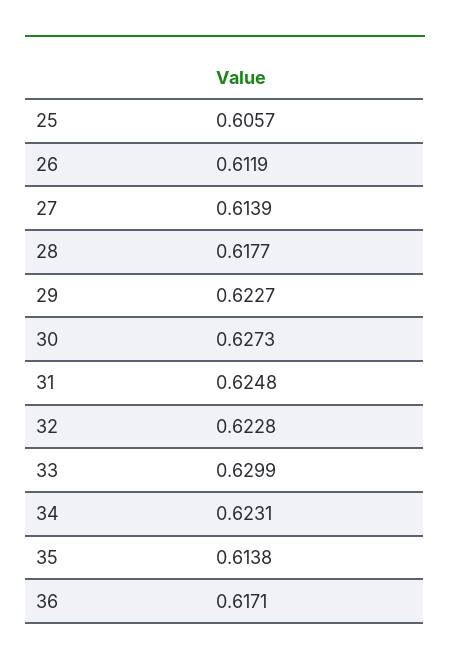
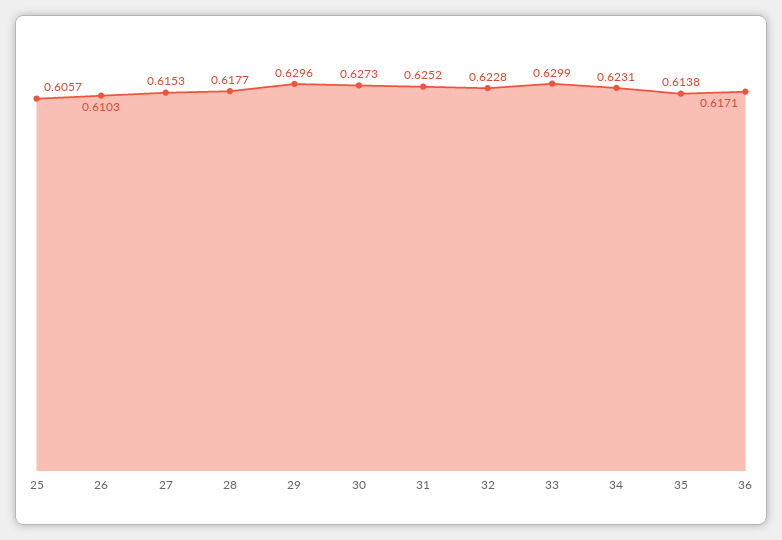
  {
    "25": 0.6057,
-   "26": 0.6119,
+   "26": 0.6103,
-   "27": 0.6139,
+   "27": 0.6153,
    "28": 0.6177,
-   "29": 0.6227,
+   "29": 0.6296,
    "30": 0.6273,
-   "31": 0.6248,
+   "31": 0.6252,
    "32": 0.6228,
    "33": 0.6299,
    "34": 0.6231,
    "35": 0.6138,
    "36": 0.6171
  }

